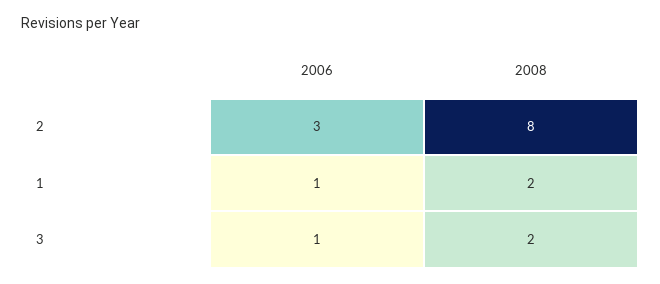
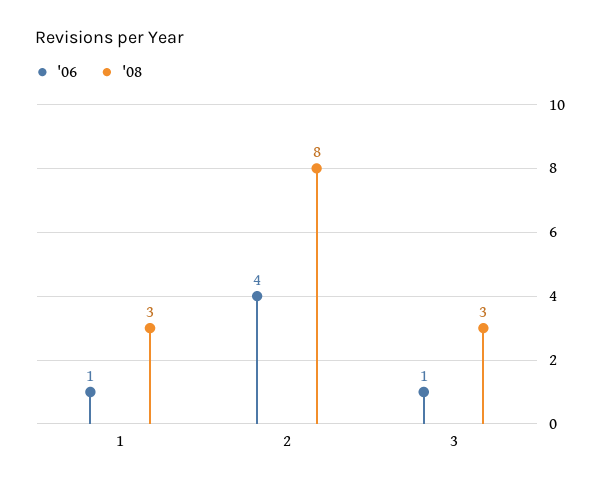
  {
    "2006": {
-     "2": 3,
+     "2": 4,
      "1": 1,
      "3": 1
    },
    "2008": {
      "2": 8,
-     "1": 2,
+     "1": 3,
-     "3": 2
+     "3": 3
    }
  }

